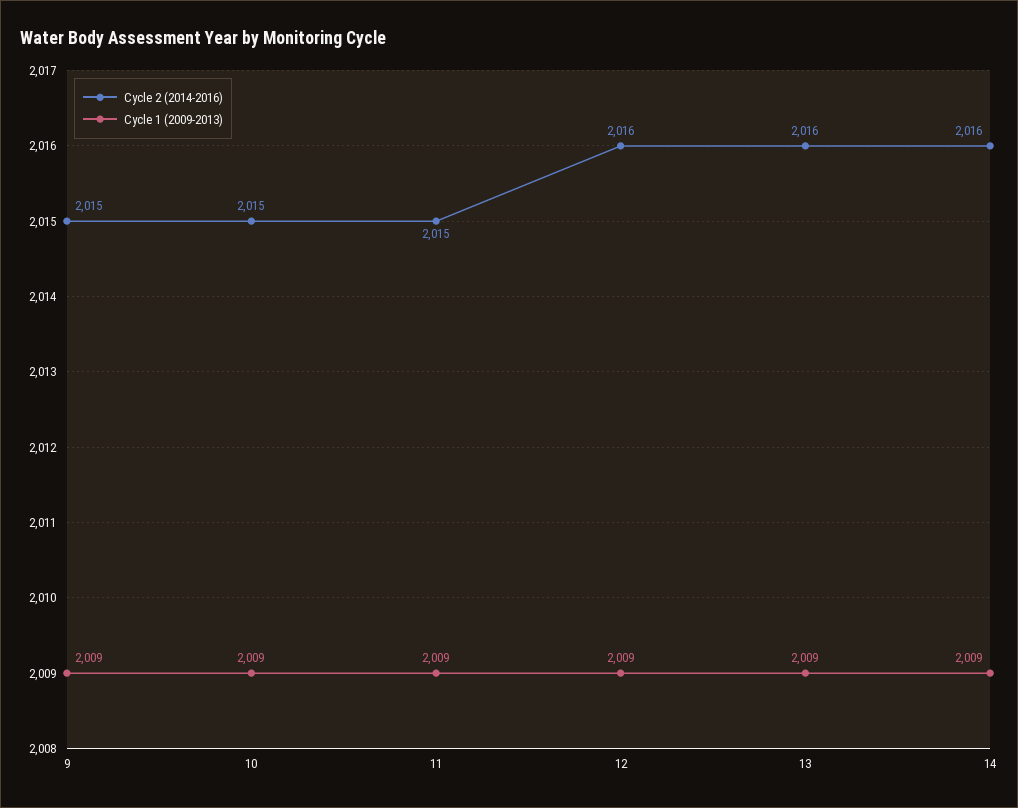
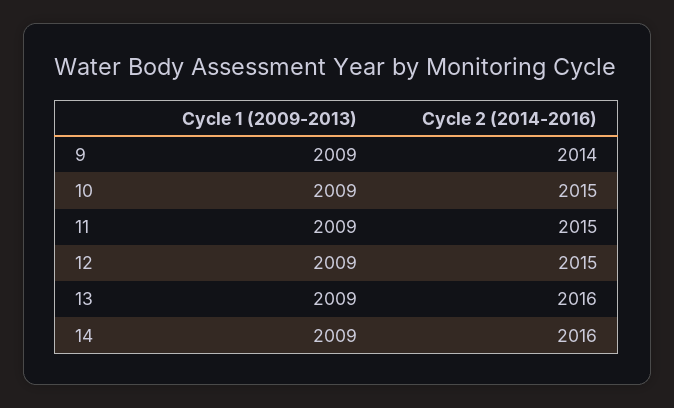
  {
    "Cycle 2 (2014-2016)": {
-     "9": 2015,
+     "9": 2014,
      "10": 2015,
      "11": 2015,
-     "12": 2016,
+     "12": 2015,
      "13": 2016,
      "14": 2016
    },
    "Cycle 1 (2009-2013)": {
      "9": 2009,
      "10": 2009,
      "11": 2009,
      "12": 2009,
      "13": 2009,
      "14": 2009
    }
  }

